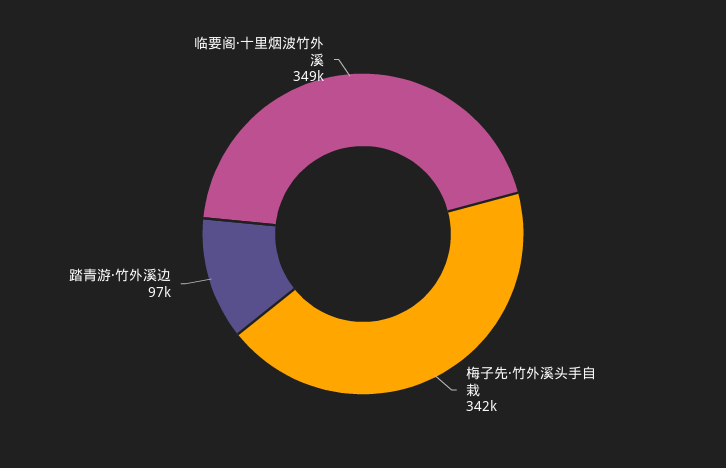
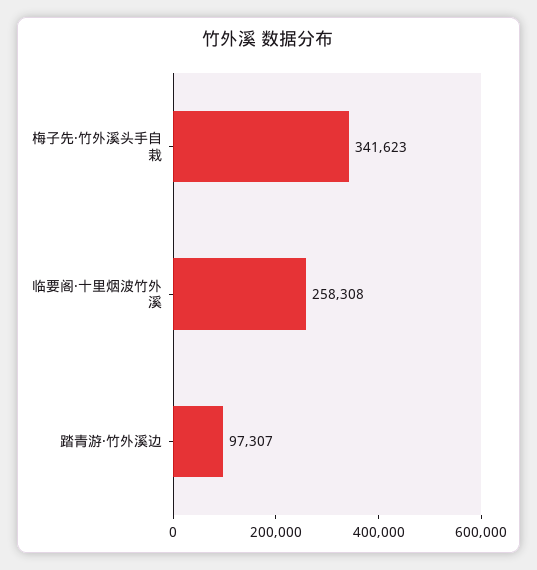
  {
    "梅子先·竹外溪头手自栽": 341623,
    "踏青游·竹外溪边": 97307,
-   "临要阁·十里烟波竹外溪": 349000
+   "临要阁·十里烟波竹外溪": 258308
  }

